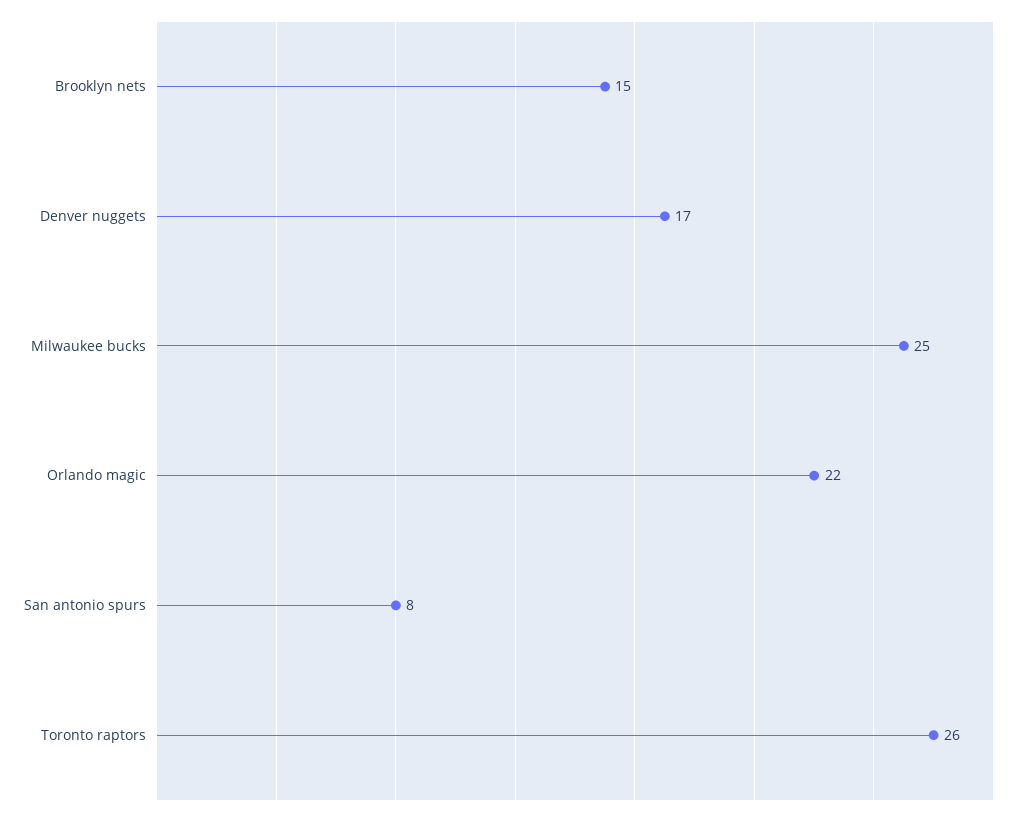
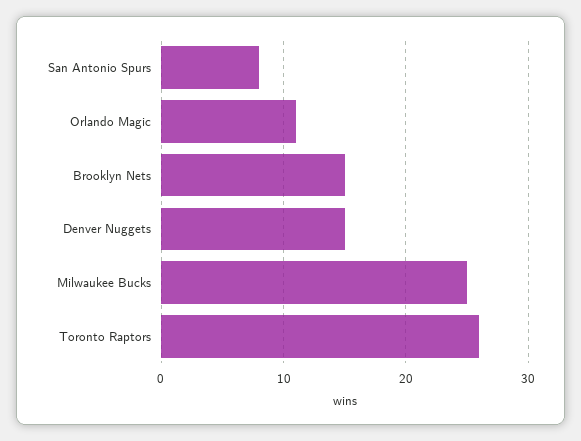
  {
    "Brooklyn nets": 15,
-   "Denver nuggets": 17,
+   "Denver nuggets": 15,
    "Milwaukee bucks": 25,
-   "Orlando magic": 22,
+   "Orlando magic": 11,
    "San antonio spurs": 8,
    "Toronto raptors": 26
  }

